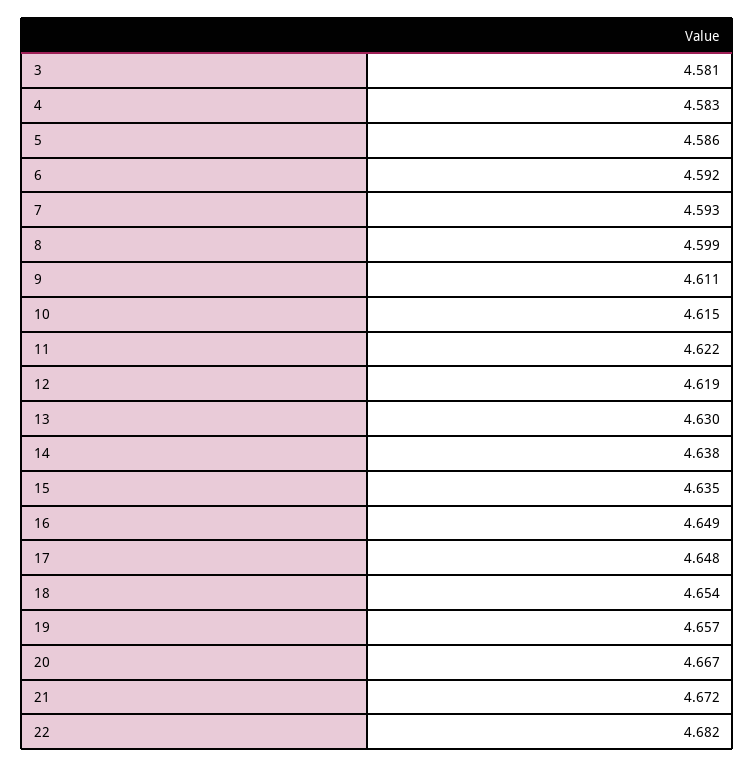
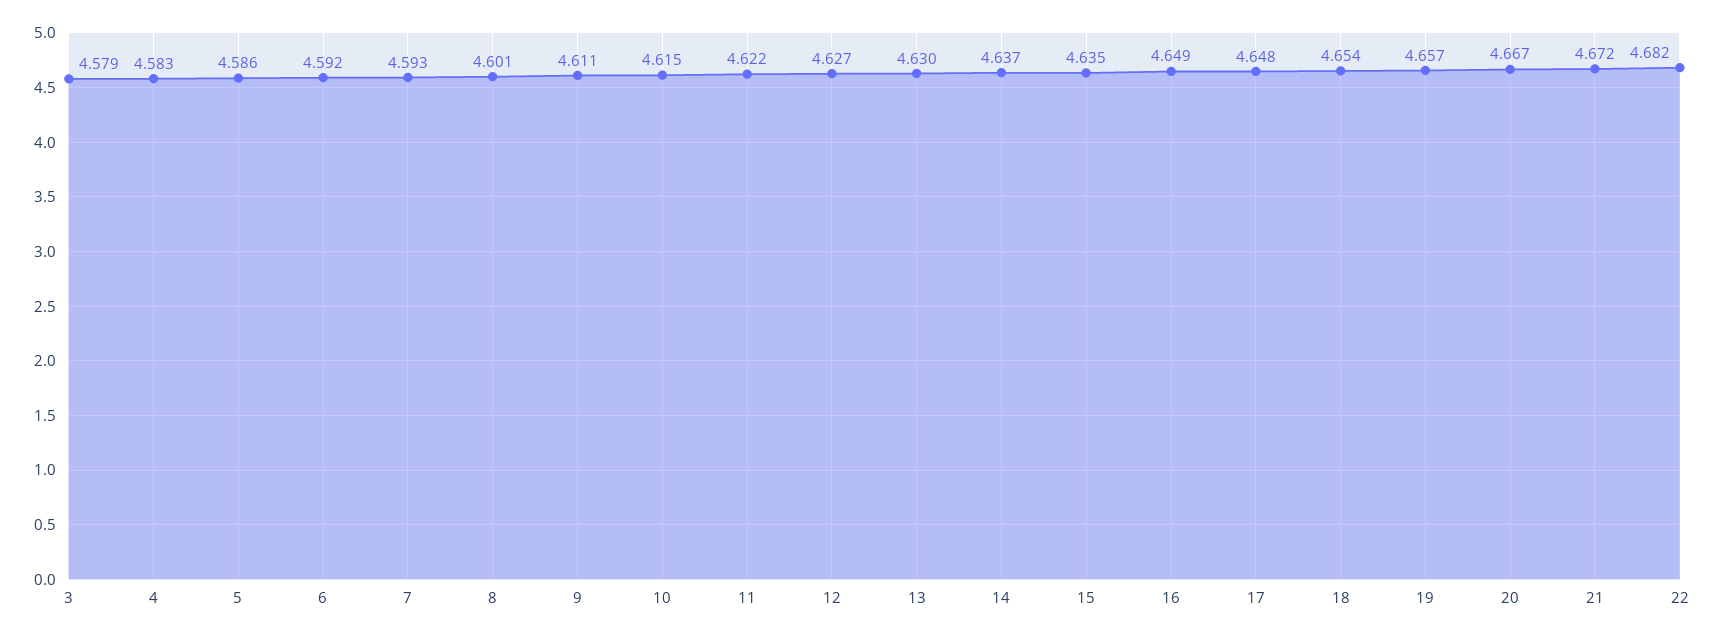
  {
-   "3": 4.581,
+   "3": 4.579,
    "4": 4.583,
    "5": 4.586,
    "6": 4.592,
    "7": 4.593,
-   "8": 4.599,
+   "8": 4.601,
    "9": 4.611,
    "10": 4.615,
    "11": 4.622,
-   "12": 4.619,
+   "12": 4.627,
    "13": 4.63,
-   "14": 4.638,
+   "14": 4.637,
    "15": 4.635,
    "16": 4.649,
    "17": 4.648,
    "18": 4.654,
    "19": 4.657,
    "20": 4.667,
    "21": 4.672,
    "22": 4.682
  }

